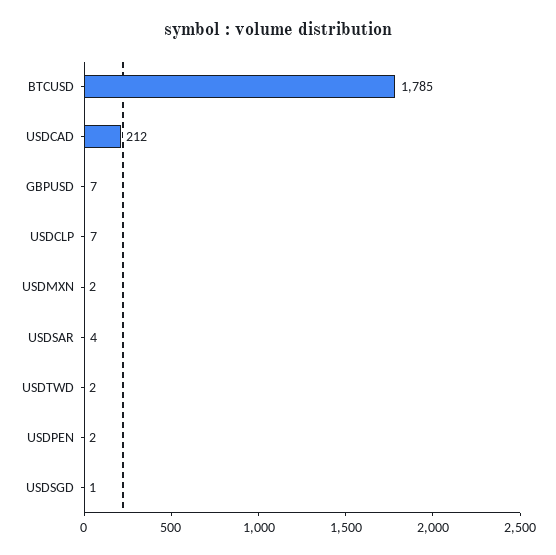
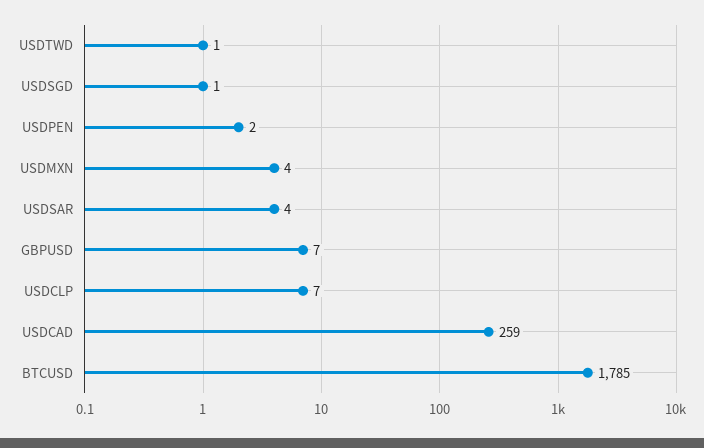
  {
    "BTCUSD": 1785,
-   "USDCAD": 212,
+   "USDCAD": 259,
    "GBPUSD": 7,
    "USDCLP": 7,
-   "USDMXN": 2,
+   "USDMXN": 4,
    "USDSAR": 4,
-   "USDTWD": 2,
+   "USDTWD": 1,
    "USDPEN": 2,
    "USDSGD": 1
  }

